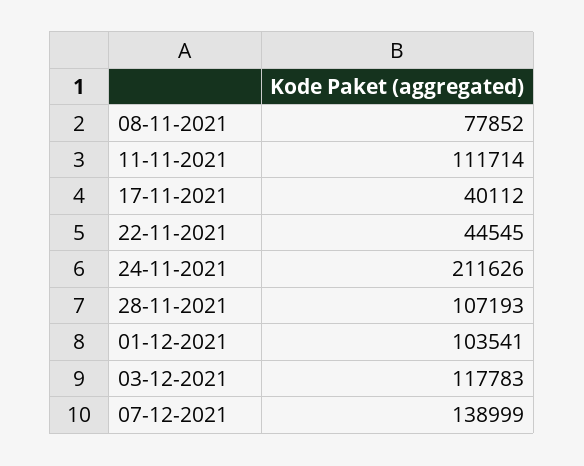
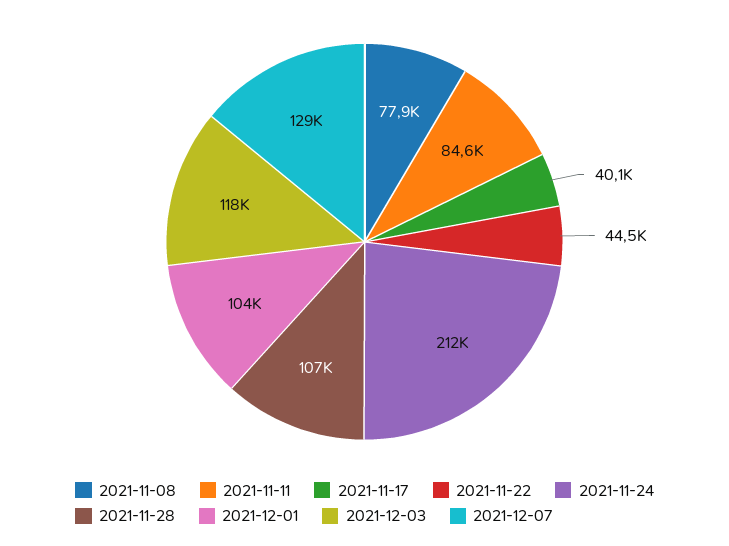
  {
    "08-11-2021": 77852,
-   "11-11-2021": 111714,
+   "11-11-2021": 84600,
    "17-11-2021": 40112,
    "22-11-2021": 44545,
    "24-11-2021": 211626,
    "28-11-2021": 107193,
    "01-12-2021": 103541,
    "03-12-2021": 117783,
-   "07-12-2021": 138999
+   "07-12-2021": 129000
  }

